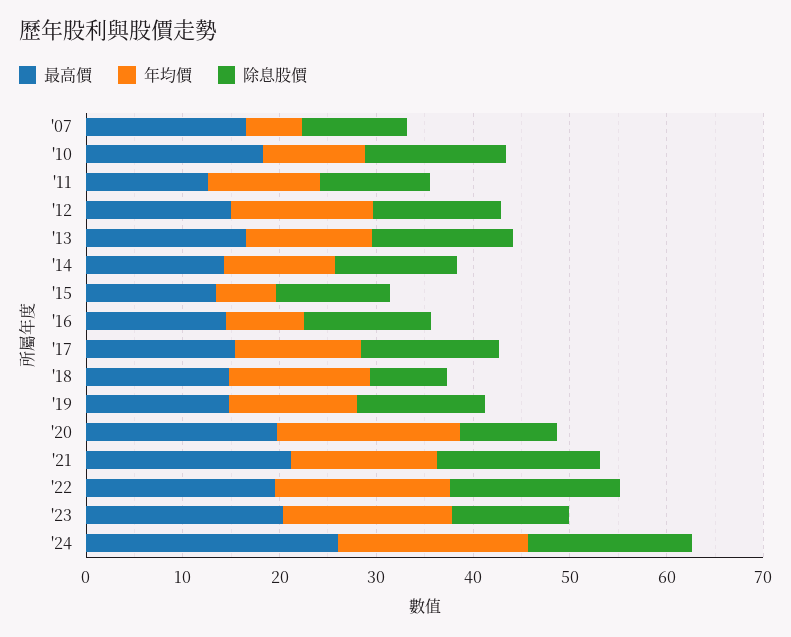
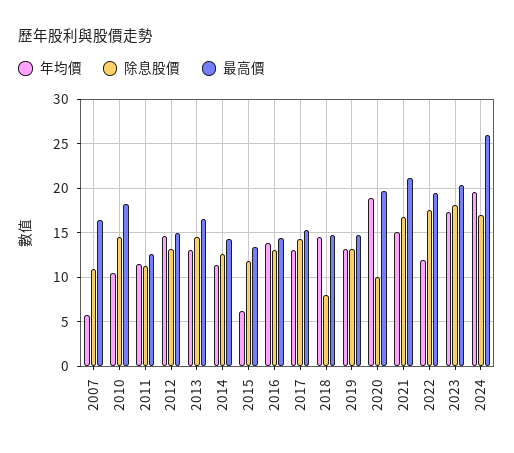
  {
    "最高價": {
      "'07": 17,
      "'10": 18,
      "'11": 13,
      "'12": 15,
      "'13": 17,
      "'14": 14,
      "'15": 13,
      "'16": 14,
      "'17": 15,
      "'18": 15,
      "'19": 15,
      "'20": 20,
      "'21": 21,
      "'22": 20,
      "'23": 20,
      "'24": 26
    },
    "年均價": {
      "'07": 6,
      "'10": 11,
      "'11": 12,
      "'12": 15,
      "'13": 13,
      "'14": 11,
      "'15": 6,
-     "'16": 8,
+     "'16": 14,
      "'17": 13,
      "'18": 15,
      "'19": 13,
      "'20": 19,
      "'21": 15,
-     "'22": 18,
+     "'22": 12,
      "'23": 17,
      "'24": 20
    },
    "除息股價": {
      "'07": 11,
      "'10": 15,
      "'11": 11,
      "'12": 13,
      "'13": 15,
      "'14": 13,
      "'15": 12,
      "'16": 13,
      "'17": 14,
      "'18": 8,
      "'19": 13,
      "'20": 10,
      "'21": 17,
      "'22": 18,
-     "'23": 12,
+     "'23": 18,
      "'24": 17
    }
  }

